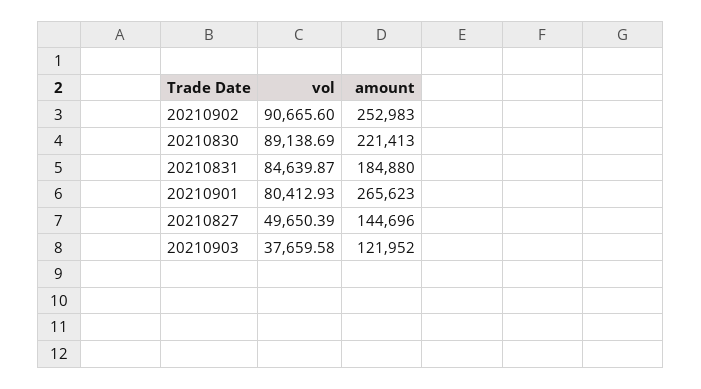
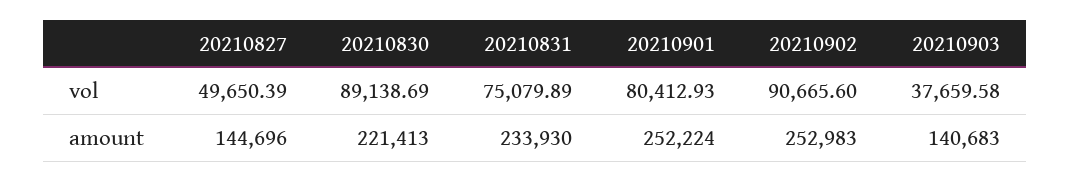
  {
    "vol": {
      "20210902": 90665.6,
      "20210830": 89138.69,
-     "20210831": 84639.87,
+     "20210831": 75079.89,
      "20210901": 80412.93,
      "20210827": 49650.39,
      "20210903": 37659.58
    },
    "amount": {
      "20210902": 252983,
      "20210830": 221413,
-     "20210831": 184880,
+     "20210831": 233930,
-     "20210901": 265623,
+     "20210901": 252224,
      "20210827": 144696,
-     "20210903": 121952
+     "20210903": 140683
    }
  }

